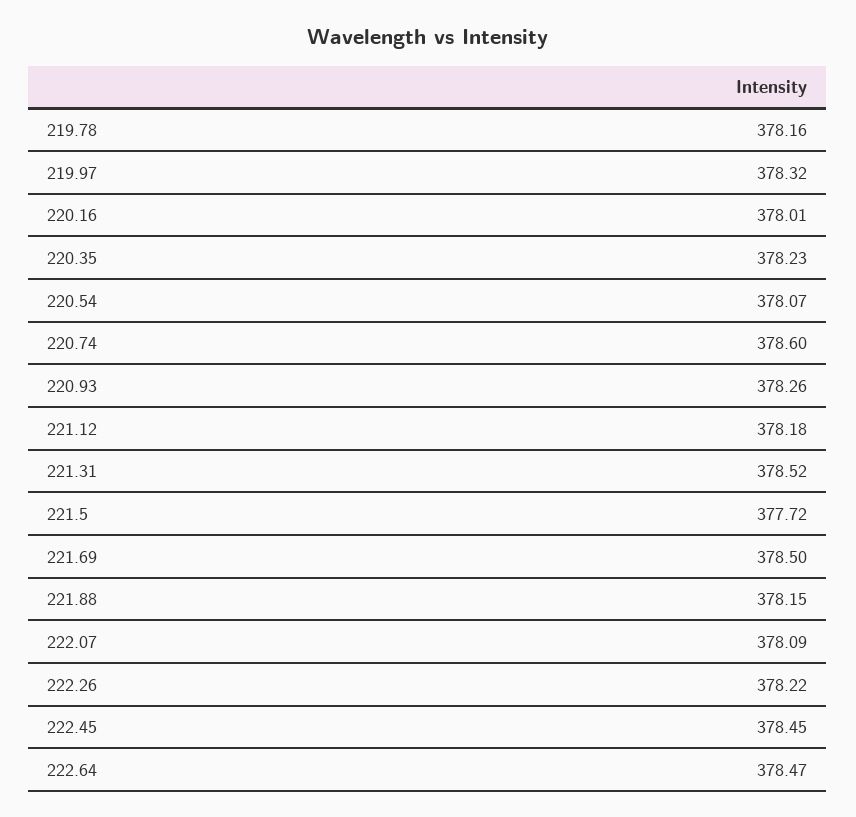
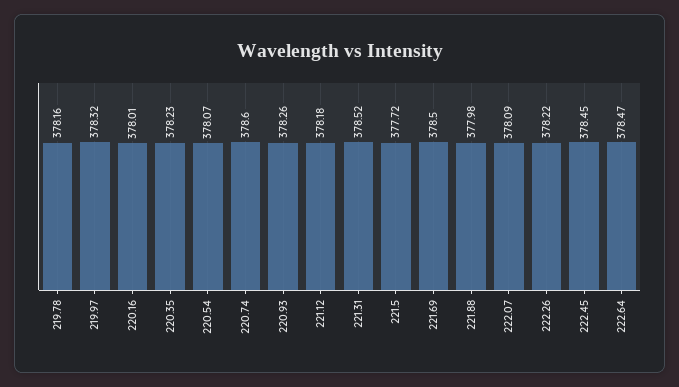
  {
    "219.78": 378.16,
    "219.97": 378.32,
    "220.16": 378.01,
    "220.35": 378.23,
    "220.54": 378.07,
    "220.74": 378.6,
    "220.93": 378.26,
    "221.12": 378.18,
    "221.31": 378.52,
    "221.5": 377.72,
    "221.69": 378.5,
-   "221.88": 378.15,
+   "221.88": 377.98,
    "222.07": 378.09,
    "222.26": 378.22,
    "222.45": 378.45,
    "222.64": 378.47
  }

